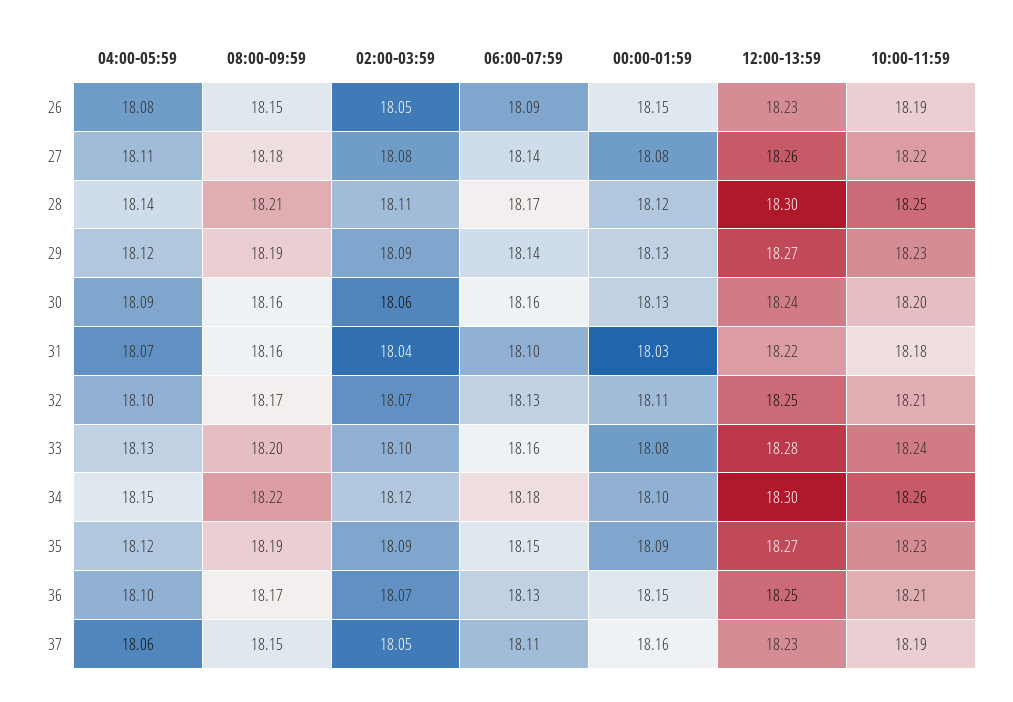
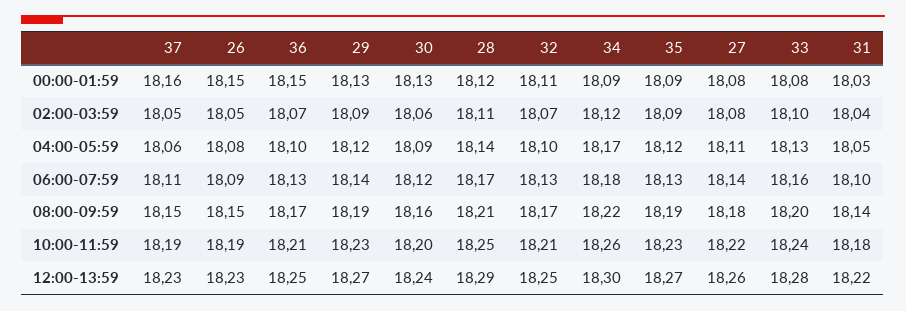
  {
    "04:00-05:59": {
      "26": 18.08,
      "27": 18.11,
      "28": 18.14,
      "29": 18.12,
      "30": 18.09,
-     "31": 18.07,
+     "31": 18.05,
      "32": 18.1,
      "33": 18.13,
-     "34": 18.15,
+     "34": 18.17,
      "35": 18.12,
      "36": 18.1,
      "37": 18.06
    },
    "08:00-09:59": {
      "26": 18.15,
      "27": 18.18,
      "28": 18.21,
      "29": 18.19,
      "30": 18.16,
-     "31": 18.16,
+     "31": 18.14,
      "32": 18.17,
      "33": 18.2,
      "34": 18.22,
      "35": 18.19,
      "36": 18.17,
      "37": 18.15
    },
    "02:00-03:59": {
      "26": 18.05,
      "27": 18.08,
      "28": 18.11,
      "29": 18.09,
      "30": 18.06,
      "31": 18.04,
      "32": 18.07,
      "33": 18.1,
      "34": 18.12,
      "35": 18.09,
      "36": 18.07,
      "37": 18.05
    },
    "06:00-07:59": {
      "26": 18.09,
      "27": 18.14,
      "28": 18.17,
      "29": 18.14,
-     "30": 18.16,
+     "30": 18.12,
      "31": 18.1,
      "32": 18.13,
      "33": 18.16,
      "34": 18.18,
-     "35": 18.15,
+     "35": 18.13,
      "36": 18.13,
      "37": 18.11
    },
    "00:00-01:59": {
      "26": 18.15,
      "27": 18.08,
      "28": 18.12,
      "29": 18.13,
      "30": 18.13,
      "31": 18.03,
      "32": 18.11,
      "33": 18.08,
-     "34": 18.1,
+     "34": 18.09,
      "35": 18.09,
      "36": 18.15,
      "37": 18.16
    },
    "12:00-13:59": {
      "26": 18.23,
      "27": 18.26,
-     "28": 18.3,
+     "28": 18.29,
      "29": 18.27,
      "30": 18.24,
      "31": 18.22,
      "32": 18.25,
      "33": 18.28,
      "34": 18.3,
      "35": 18.27,
      "36": 18.25,
      "37": 18.23
    },
    "10:00-11:59": {
      "26": 18.19,
      "27": 18.22,
      "28": 18.25,
      "29": 18.23,
      "30": 18.2,
      "31": 18.18,
      "32": 18.21,
      "33": 18.24,
      "34": 18.26,
      "35": 18.23,
      "36": 18.21,
      "37": 18.19
    }
  }

